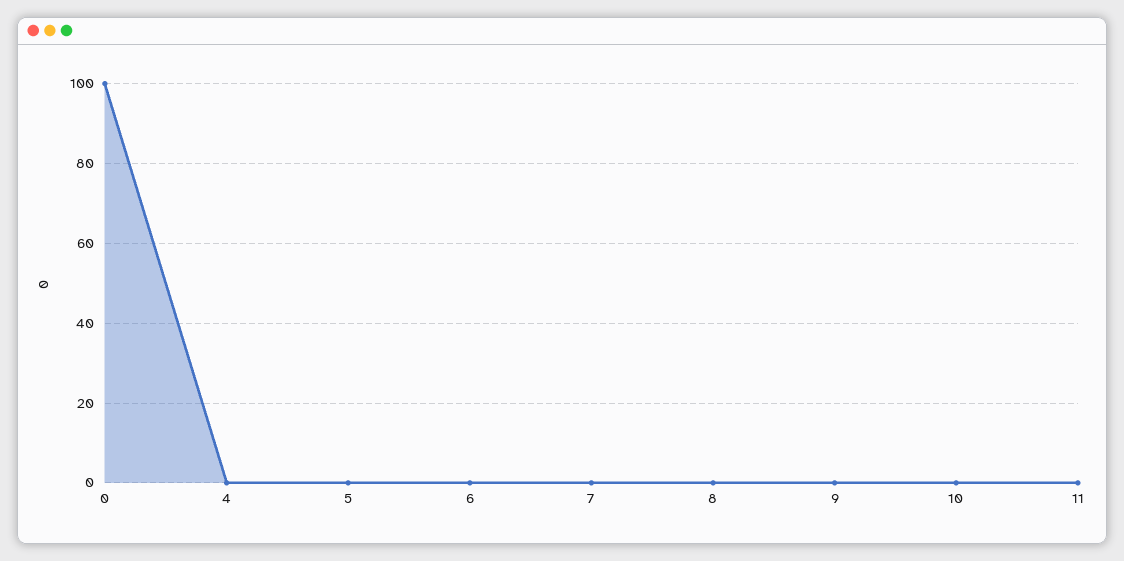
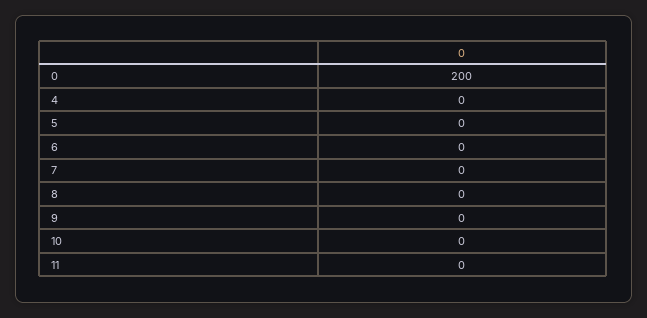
  {
-   "0": 100,
+   "0": 200,
    "4": 0,
    "5": 0,
    "6": 0,
    "7": 0,
    "8": 0,
    "9": 0,
    "10": 0,
    "11": 0
  }

